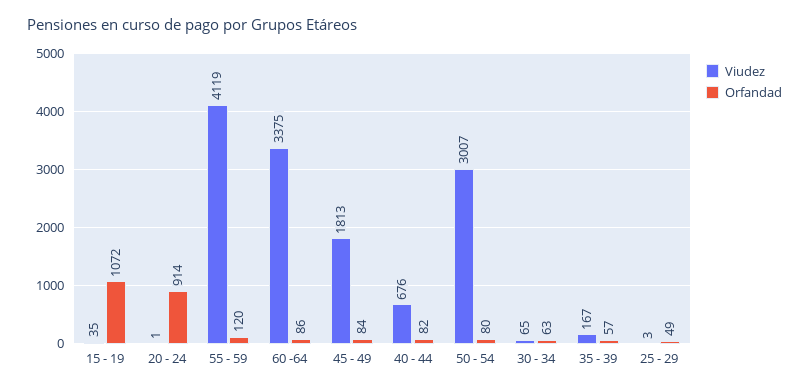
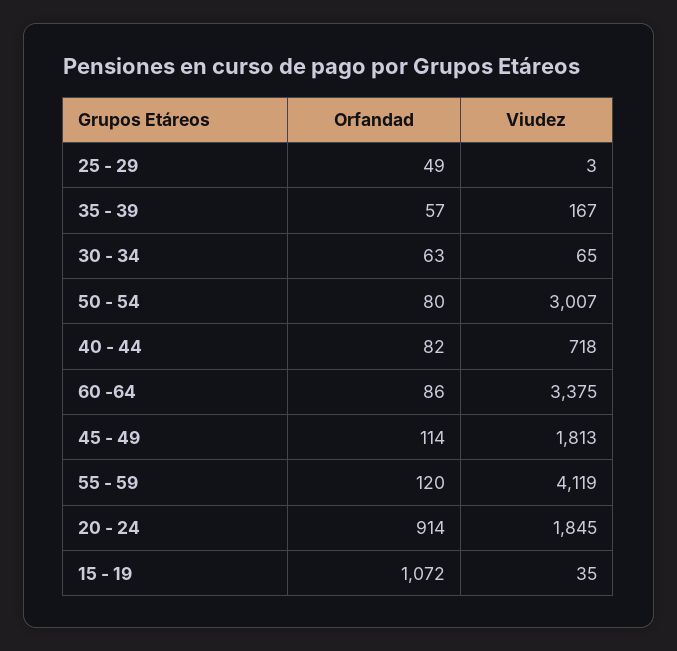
  {
    "Viudez": {
      "15 - 19": 35,
-     "20 - 24": 1,
+     "20 - 24": 1845,
      "55 - 59": 4119,
      "60 -64": 3375,
      "45 - 49": 1813,
-     "40 - 44": 676,
+     "40 - 44": 718,
      "50 - 54": 3007,
      "30 - 34": 65,
      "35 - 39": 167,
      "25 - 29": 3
    },
    "Orfandad": {
      "15 - 19": 1072,
      "20 - 24": 914,
      "55 - 59": 120,
      "60 -64": 86,
-     "45 - 49": 84,
+     "45 - 49": 114,
      "40 - 44": 82,
      "50 - 54": 80,
      "30 - 34": 63,
      "35 - 39": 57,
      "25 - 29": 49
    }
  }

